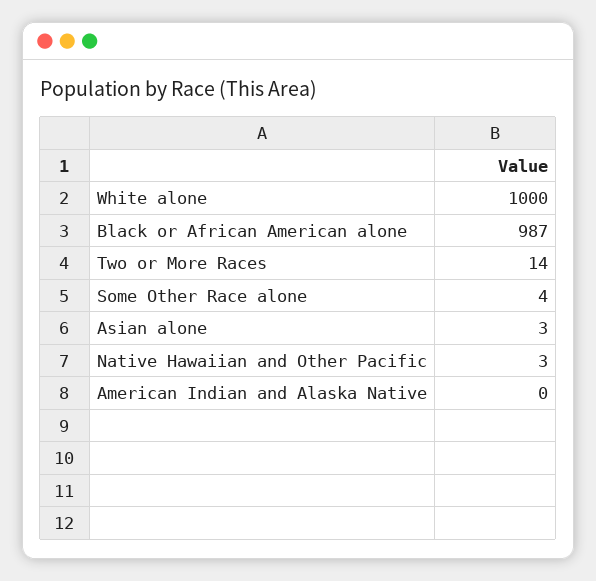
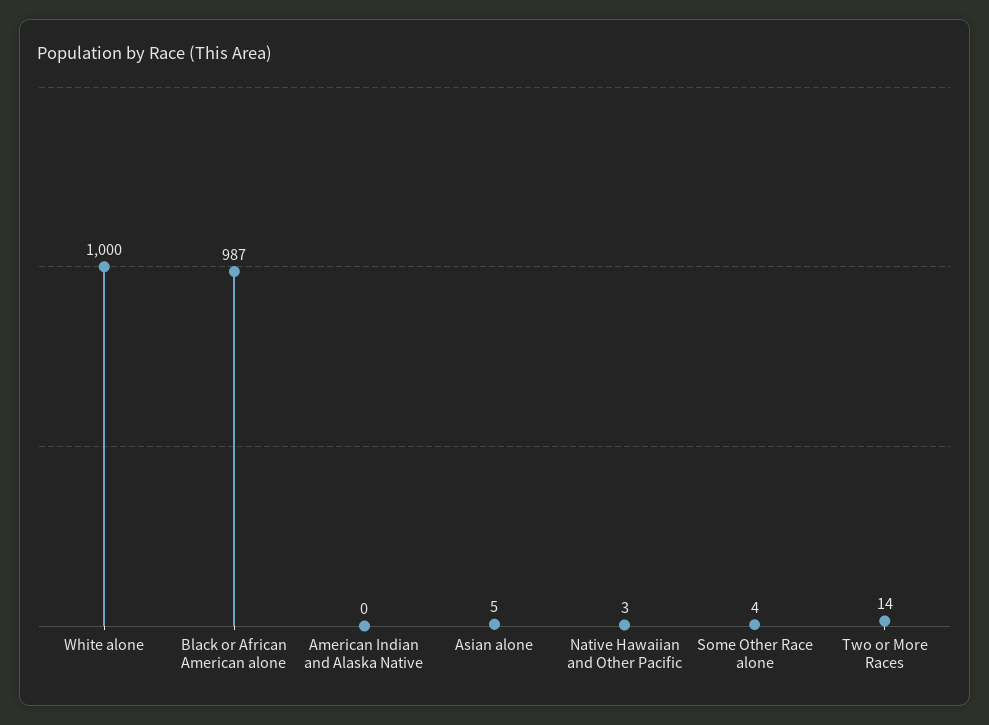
  {
    "White alone": 1000,
    "Black or African American alone": 987,
    "Two or More Races": 14,
    "Some Other Race alone": 4,
-   "Asian alone": 3,
+   "Asian alone": 5,
    "Native Hawaiian and Other Pacific": 3,
    "American Indian and Alaska Native": 0
  }

